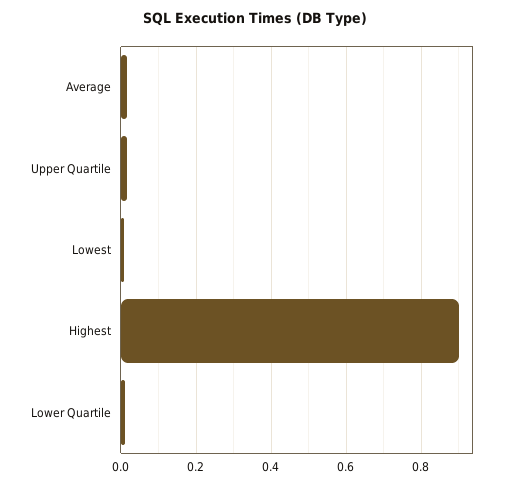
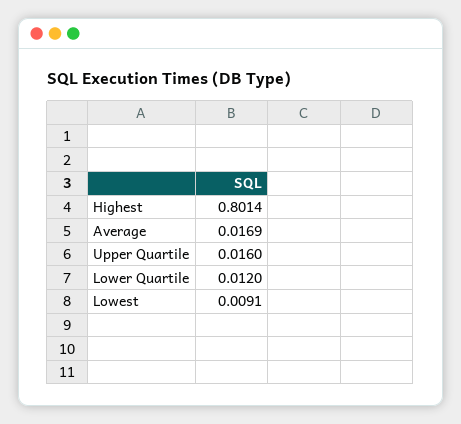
  {
    "Average": 0.0169,
    "Upper Quartile": 0.016,
    "Lowest": 0.0091,
-   "Highest": 0.9,
+   "Highest": 0.8014,
    "Lower Quartile": 0.012
  }

